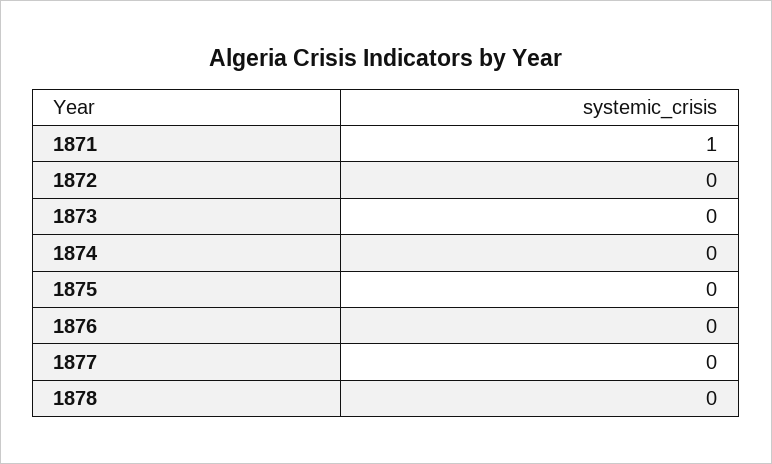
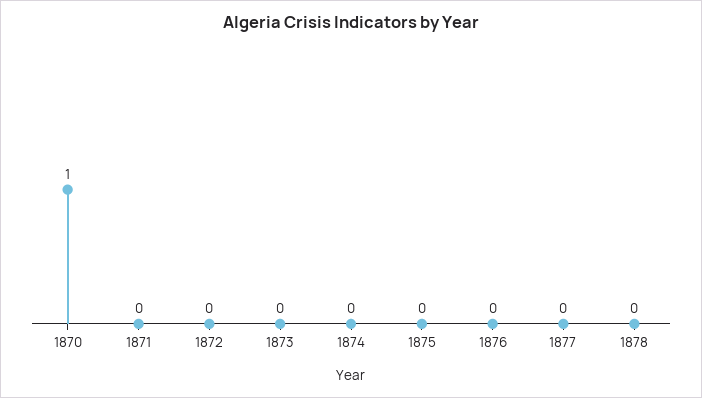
  {
-   "1871": 1,
+   "1871": 0,
    "1872": 0,
    "1873": 0,
    "1874": 0,
    "1875": 0,
    "1876": 0,
    "1877": 0,
-   "1878": 0
+   "1878": 0,
+   "1870": 1
  }

